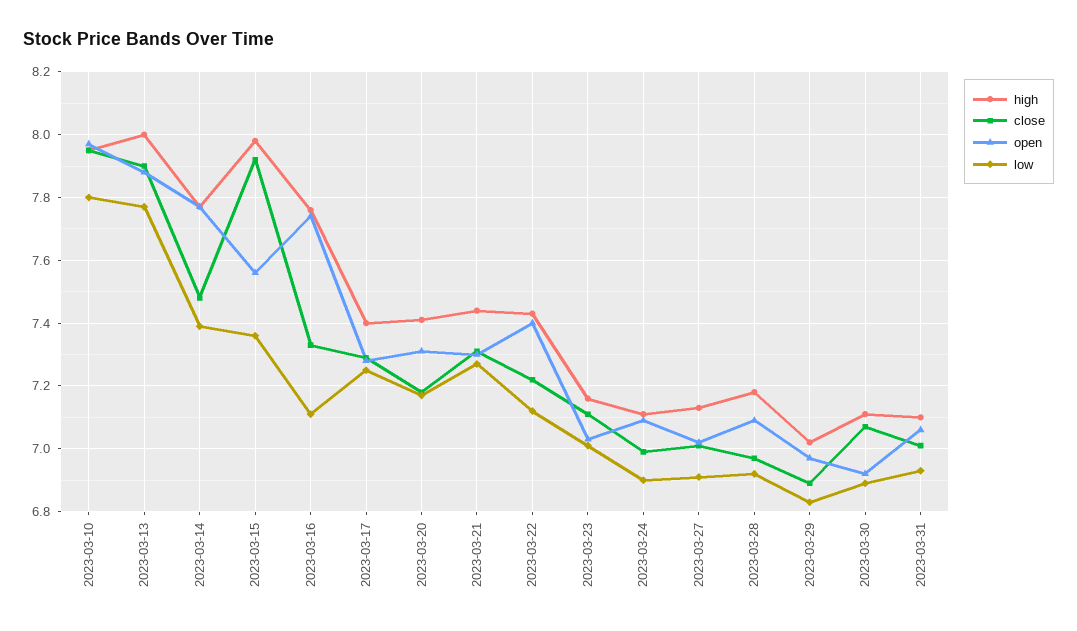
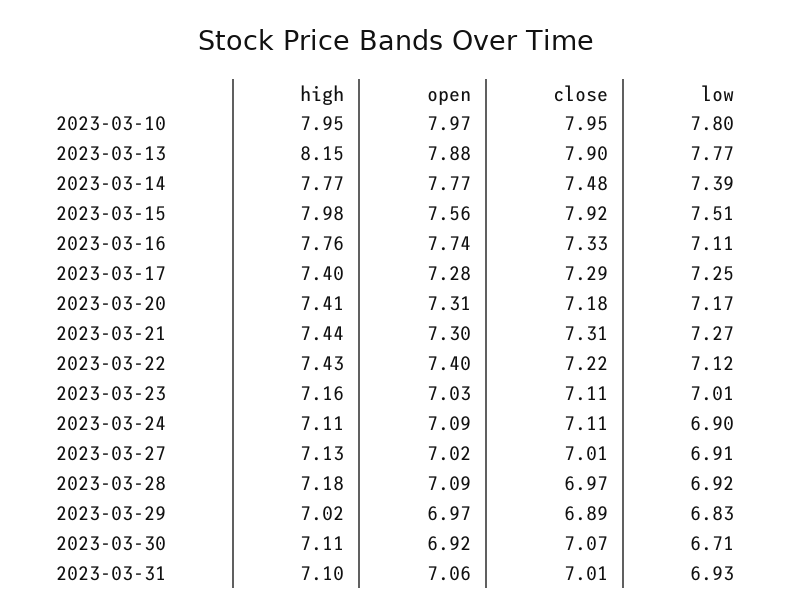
  {
    "high": {
      "2023-03-10": 7.95,
-     "2023-03-13": 8,
+     "2023-03-13": 8.15,
      "2023-03-14": 7.77,
      "2023-03-15": 7.98,
      "2023-03-16": 7.76,
      "2023-03-17": 7.4,
      "2023-03-20": 7.41,
      "2023-03-21": 7.44,
      "2023-03-22": 7.43,
      "2023-03-23": 7.16,
      "2023-03-24": 7.11,
      "2023-03-27": 7.13,
      "2023-03-28": 7.18,
      "2023-03-29": 7.02,
      "2023-03-30": 7.11,
      "2023-03-31": 7.1
    },
    "close": {
      "2023-03-10": 7.95,
      "2023-03-13": 7.9,
      "2023-03-14": 7.48,
      "2023-03-15": 7.92,
      "2023-03-16": 7.33,
      "2023-03-17": 7.29,
      "2023-03-20": 7.18,
      "2023-03-21": 7.31,
      "2023-03-22": 7.22,
      "2023-03-23": 7.11,
-     "2023-03-24": 7,
+     "2023-03-24": 7.11,
      "2023-03-27": 7.01,
      "2023-03-28": 6.97,
      "2023-03-29": 6.89,
      "2023-03-30": 7.07,
      "2023-03-31": 7.01
    },
    "open": {
      "2023-03-10": 7.97,
      "2023-03-13": 7.88,
      "2023-03-14": 7.77,
      "2023-03-15": 7.56,
      "2023-03-16": 7.74,
      "2023-03-17": 7.28,
      "2023-03-20": 7.31,
      "2023-03-21": 7.3,
      "2023-03-22": 7.4,
      "2023-03-23": 7.03,
      "2023-03-24": 7.09,
      "2023-03-27": 7.02,
      "2023-03-28": 7.09,
      "2023-03-29": 6.97,
      "2023-03-30": 6.92,
      "2023-03-31": 7.06
    },
    "low": {
      "2023-03-10": 7.8,
      "2023-03-13": 7.77,
      "2023-03-14": 7.39,
-     "2023-03-15": 7.35,
+     "2023-03-15": 7.51,
      "2023-03-16": 7.11,
      "2023-03-17": 7.25,
      "2023-03-20": 7.17,
      "2023-03-21": 7.27,
      "2023-03-22": 7.12,
      "2023-03-23": 7.01,
      "2023-03-24": 6.9,
      "2023-03-27": 6.91,
      "2023-03-28": 6.92,
      "2023-03-29": 6.83,
-     "2023-03-30": 6.9,
+     "2023-03-30": 6.71,
      "2023-03-31": 6.93
    }
  }

